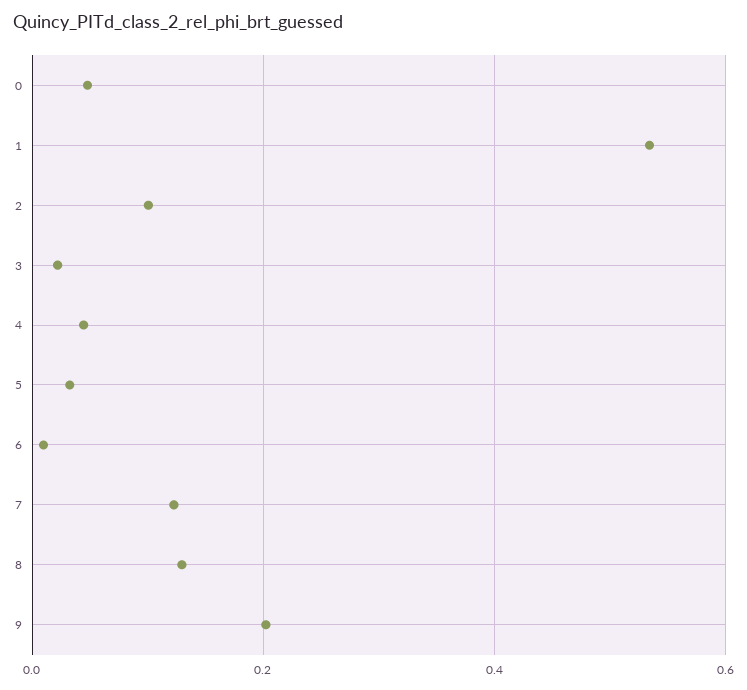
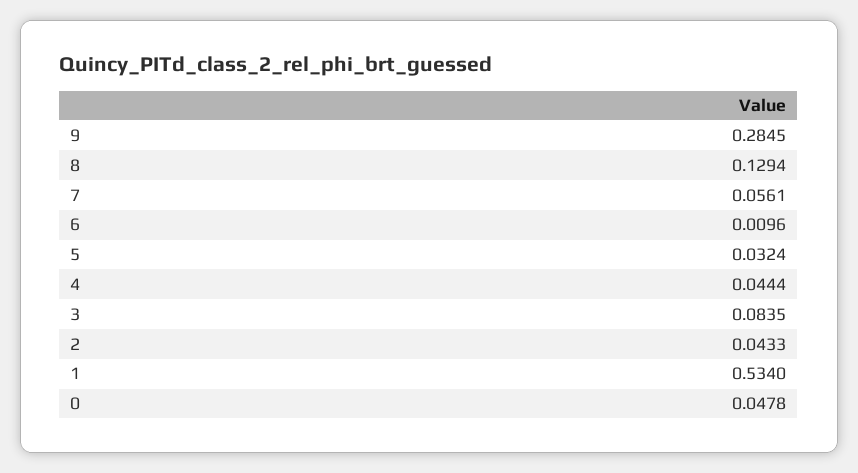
  {
    "0": 0.0478,
    "1": 0.534,
-   "2": 0.1,
+   "2": 0.0433,
-   "3": 0.02,
+   "3": 0.0835,
    "4": 0.0444,
    "5": 0.0324,
    "6": 0.0096,
-   "7": 0.12,
+   "7": 0.0561,
    "8": 0.1294,
-   "9": 0.2
+   "9": 0.2845
  }

